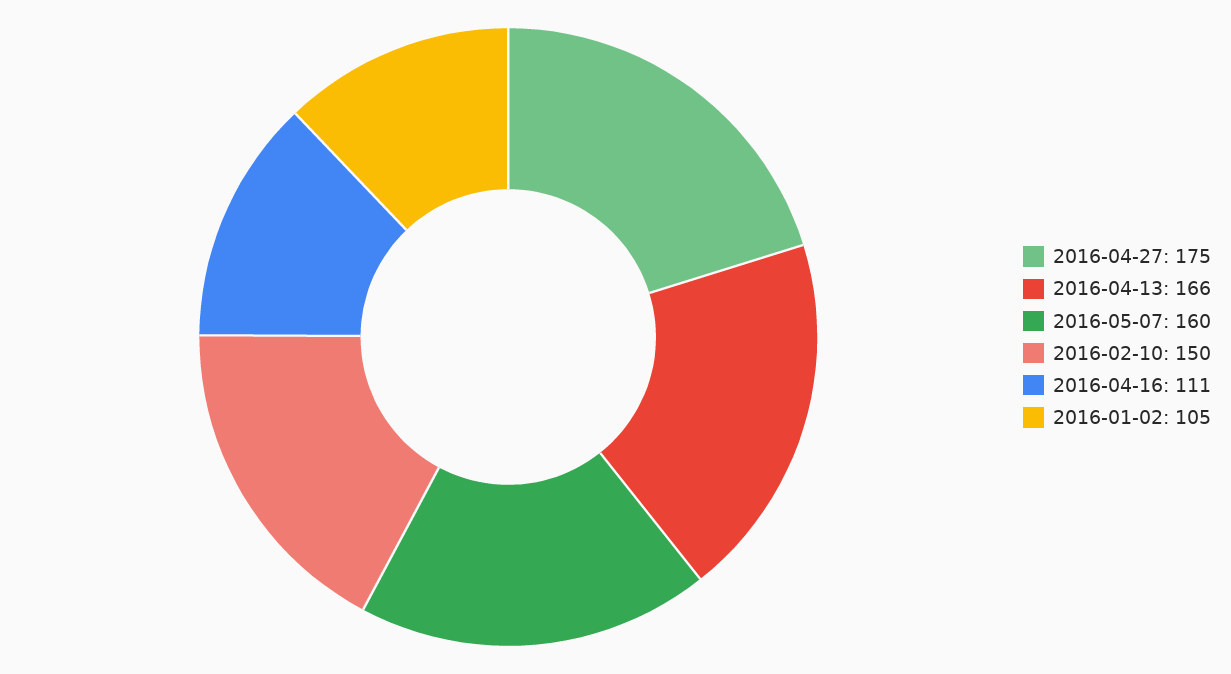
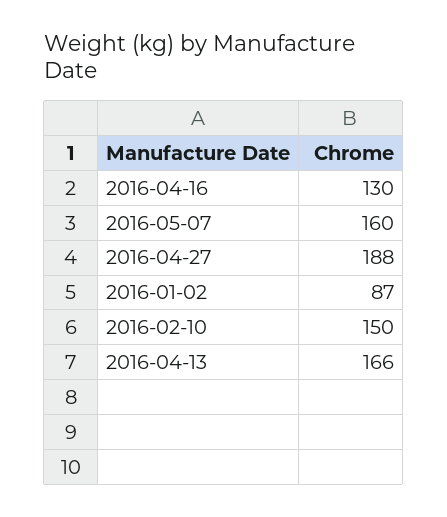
  {
-   "2016-04-27": 175,
+   "2016-04-27": 188,
    "2016-04-13": 166,
    "2016-05-07": 160,
    "2016-02-10": 150,
-   "2016-04-16": 111,
+   "2016-04-16": 130,
-   "2016-01-02": 105
+   "2016-01-02": 87
  }

